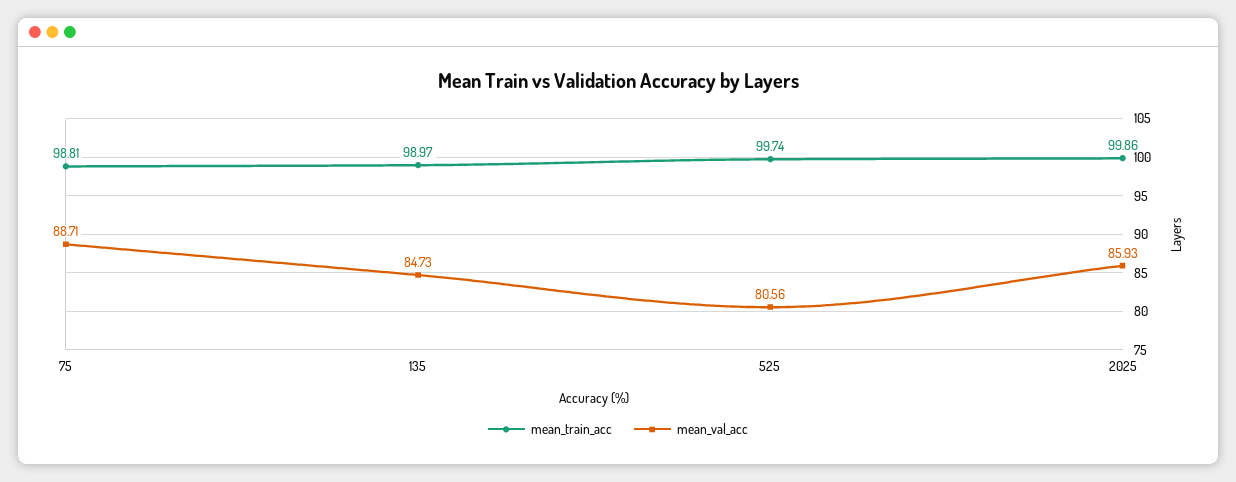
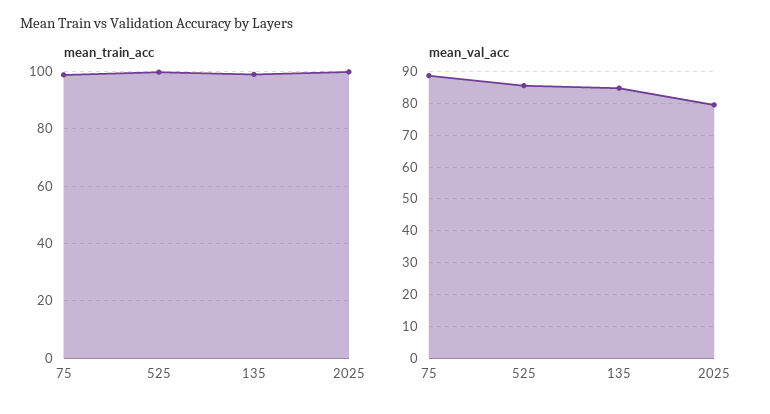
  {
    "mean_train_acc": {
      "75": 98.81,
      "135": 98.97,
      "525": 99.74,
      "2025": 99.86
    },
    "mean_val_acc": {
      "75": 88.71,
      "135": 84.73,
-     "525": 80.56,
+     "525": 86,
-     "2025": 85.93
+     "2025": 80
    }
  }

